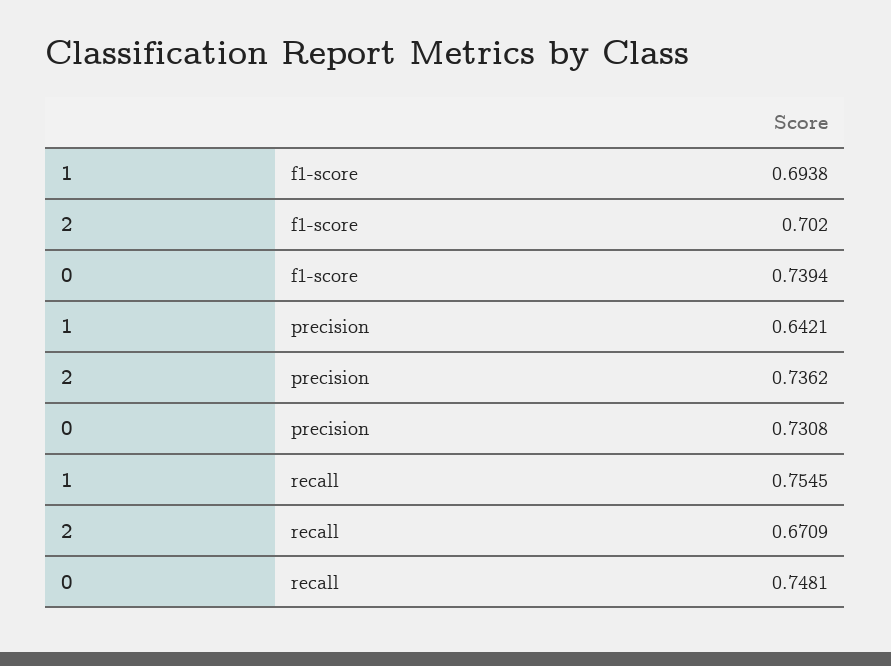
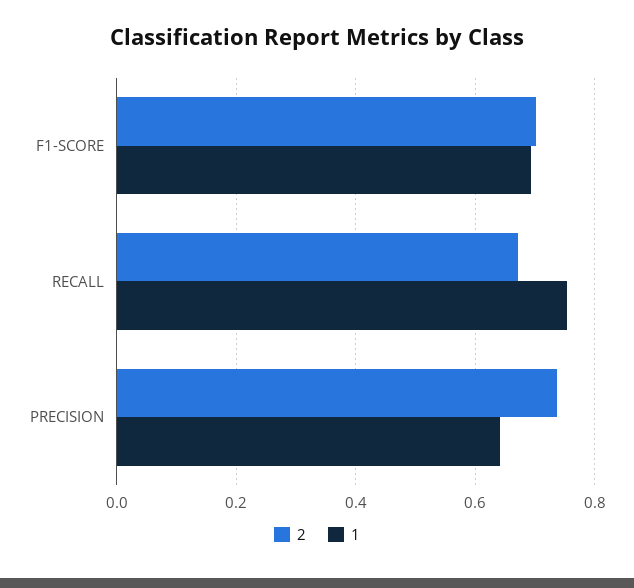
  {
    "1": {
      "f1-score": 0.6938,
      "precision": 0.6421,
      "recall": 0.7545
    },
    "2": {
      "f1-score": 0.702,
      "precision": 0.7362,
      "recall": 0.6709
-   },
+   }
-   "0": {
-     "f1-score": 0.7394,
-     "precision": 0.7308,
-     "recall": 0.7481
-   }
  }

